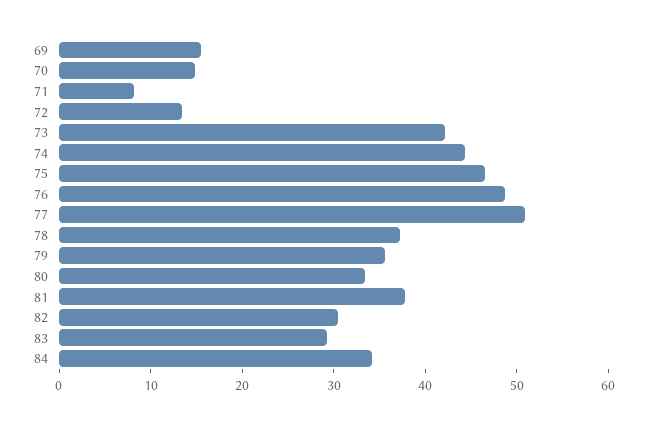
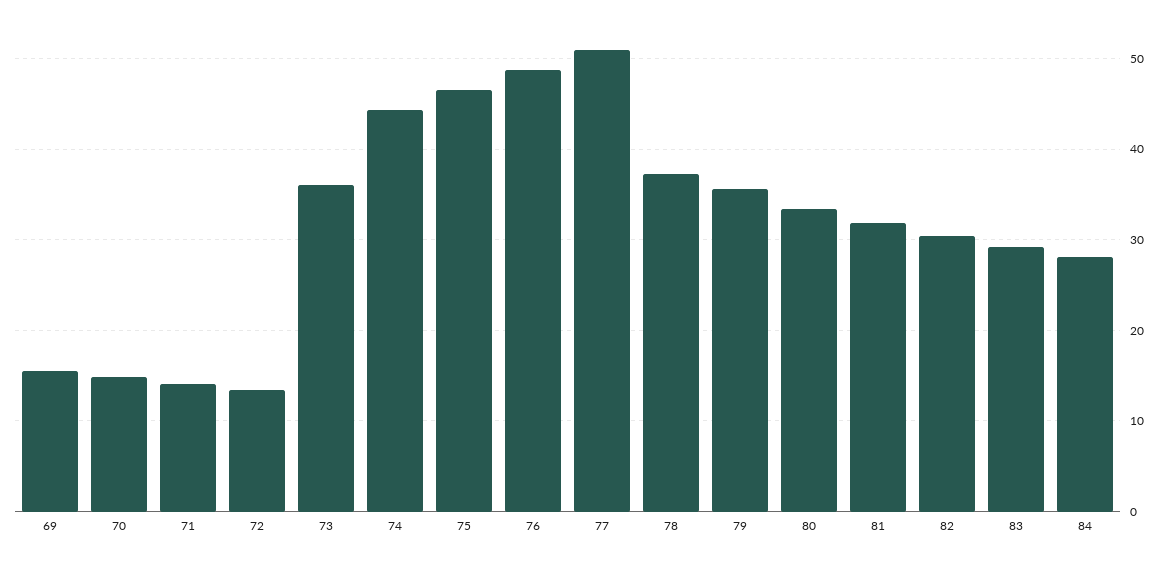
  {
    "69": 16,
    "70": 15,
-   "71": 8,
+   "71": 14,
    "72": 13,
-   "73": 42,
+   "73": 36,
    "74": 44,
    "75": 47,
    "76": 49,
    "77": 51,
    "78": 37,
    "79": 36,
    "80": 33,
-   "81": 38,
+   "81": 32,
    "82": 30,
    "83": 29,
-   "84": 34
+   "84": 28
  }

